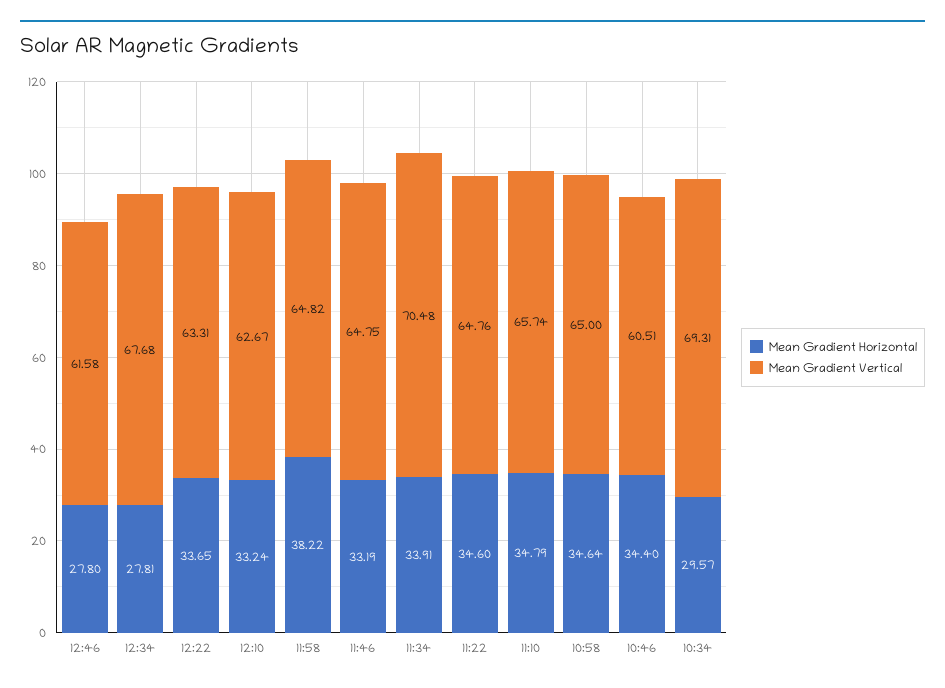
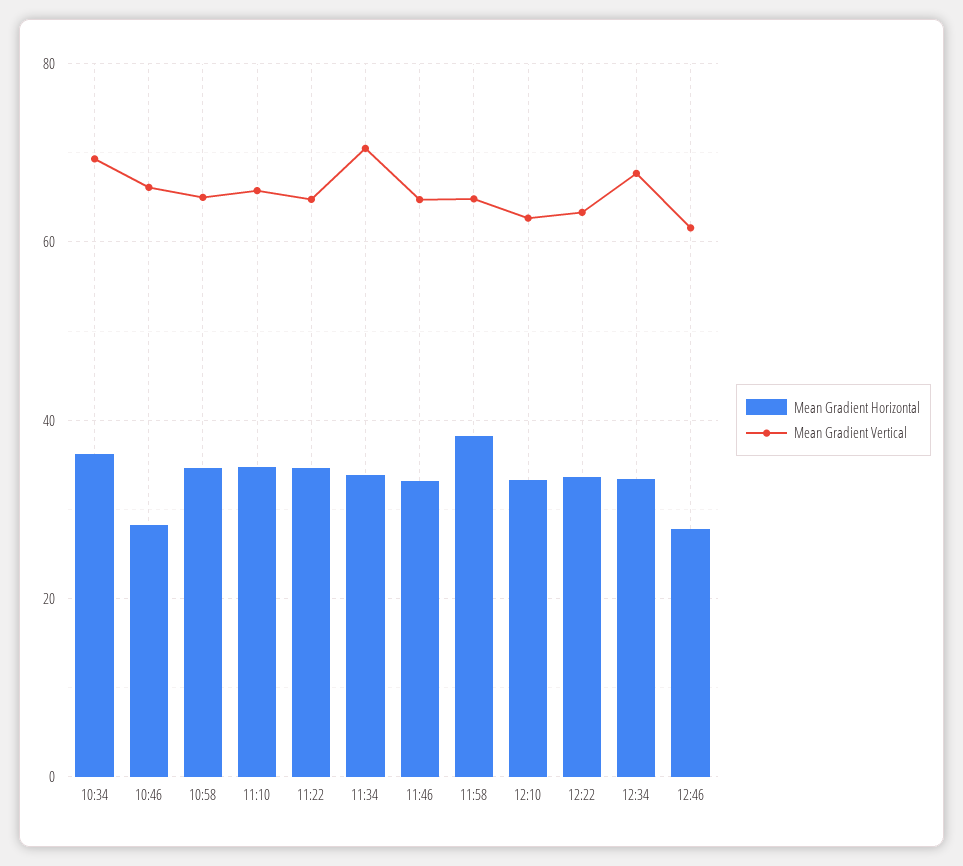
  {
    "Mean Gradient Horizontal": {
      "12:46": 27.8,
-     "12:34": 27.81,
+     "12:34": 34,
      "12:22": 33.65,
      "12:10": 33.24,
      "11:58": 38.22,
      "11:46": 33.19,
      "11:34": 33.91,
      "11:22": 34.6,
      "11:10": 34.79,
      "10:58": 34.64,
-     "10:46": 34.4,
+     "10:46": 28,
-     "10:34": 29.57
+     "10:34": 36
    },
    "Mean Gradient Vertical": {
      "12:46": 61.58,
      "12:34": 67.68,
      "12:22": 63.31,
      "12:10": 62.67,
      "11:58": 64.82,
      "11:46": 64.75,
      "11:34": 70.48,
      "11:22": 64.76,
      "11:10": 65.74,
      "10:58": 65,
-     "10:46": 60.51,
+     "10:46": 66,
      "10:34": 69.31
    }
  }

